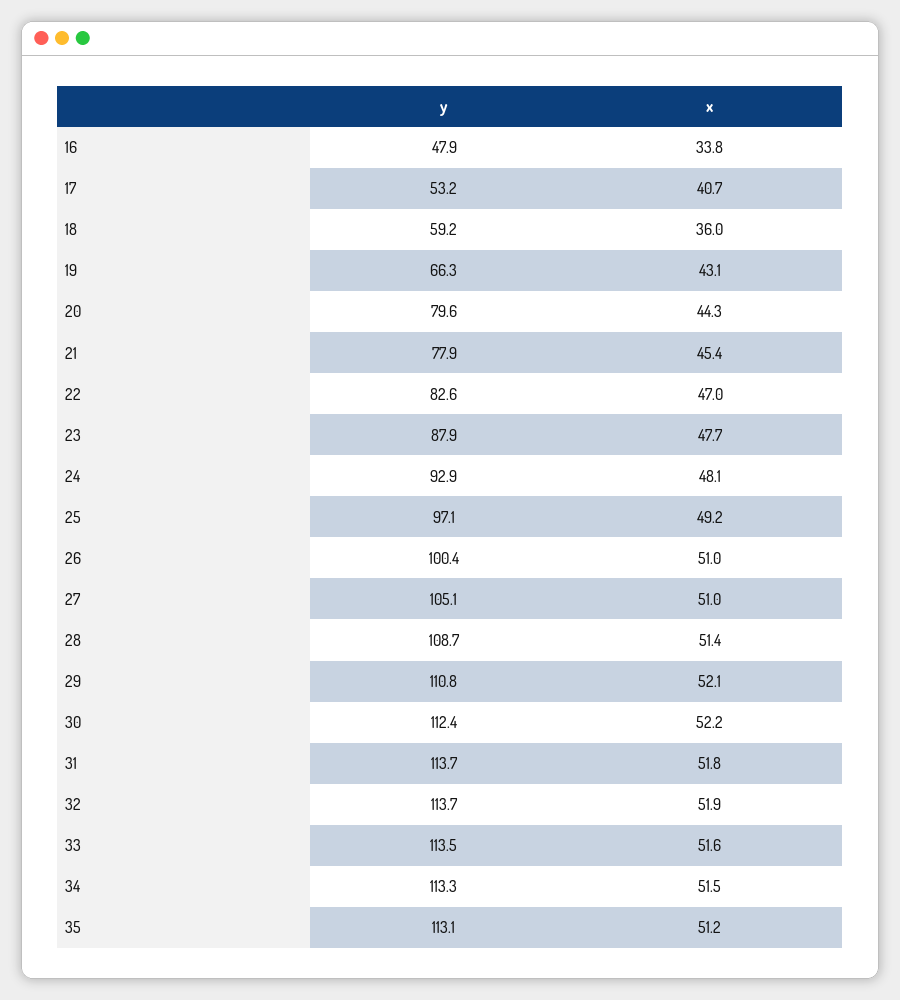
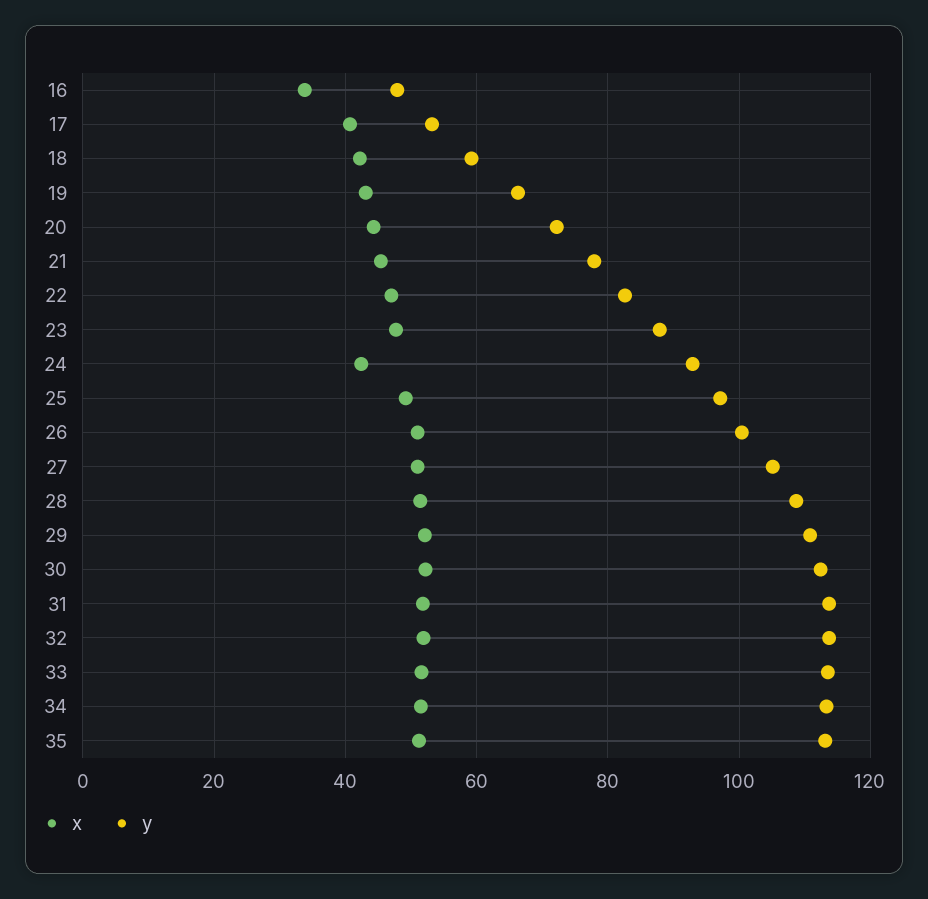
  {
    "y": {
      "16": 47.9,
      "17": 53.2,
      "18": 59.2,
      "19": 66.3,
-     "20": 79.6,
+     "20": 72,
      "21": 77.9,
      "22": 82.6,
      "23": 87.9,
      "24": 92.9,
      "25": 97.1,
      "26": 100.4,
      "27": 105.1,
      "28": 108.7,
      "29": 110.8,
      "30": 112.4,
      "31": 113.7,
      "32": 113.7,
      "33": 113.5,
      "34": 113.3,
      "35": 113.1
    },
    "x": {
      "16": 33.8,
      "17": 40.7,
-     "18": 36,
+     "18": 42,
      "19": 43.1,
      "20": 44.3,
      "21": 45.4,
      "22": 47,
      "23": 47.7,
-     "24": 48.1,
+     "24": 42,
      "25": 49.2,
      "26": 51,
      "27": 51,
      "28": 51.4,
      "29": 52.1,
      "30": 52.2,
      "31": 51.8,
      "32": 51.9,
      "33": 51.6,
      "34": 51.5,
      "35": 51.2
    }
  }

